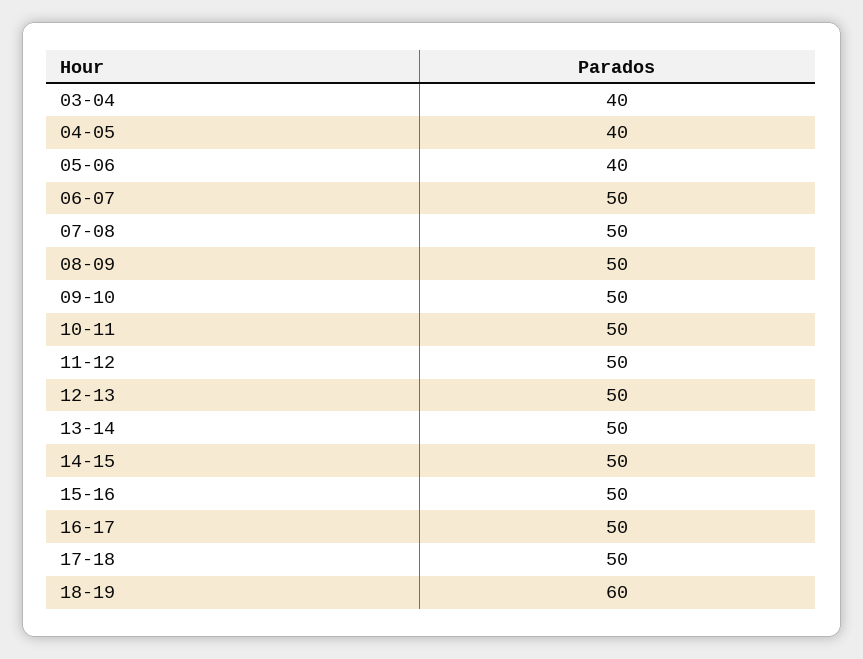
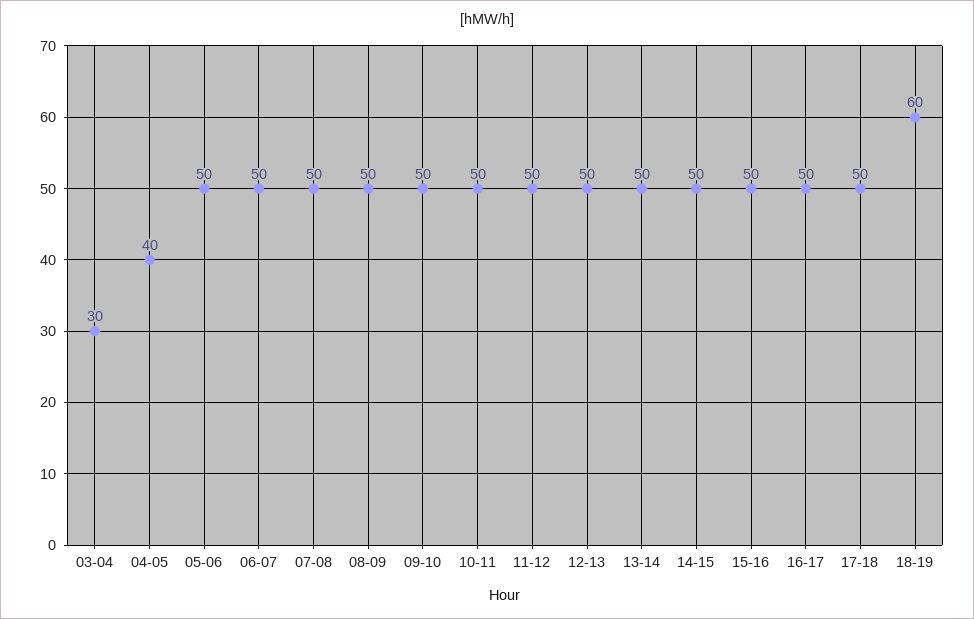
  {
-   "03-04": 40,
+   "03-04": 30,
    "04-05": 40,
-   "05-06": 40,
+   "05-06": 50,
    "06-07": 50,
    "07-08": 50,
    "08-09": 50,
    "09-10": 50,
    "10-11": 50,
    "11-12": 50,
    "12-13": 50,
    "13-14": 50,
    "14-15": 50,
    "15-16": 50,
    "16-17": 50,
    "17-18": 50,
    "18-19": 60
  }

